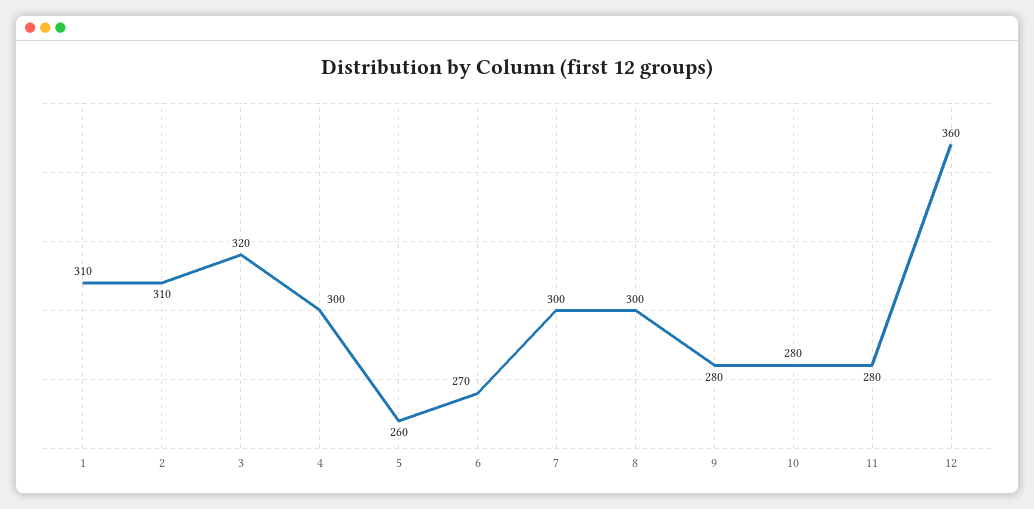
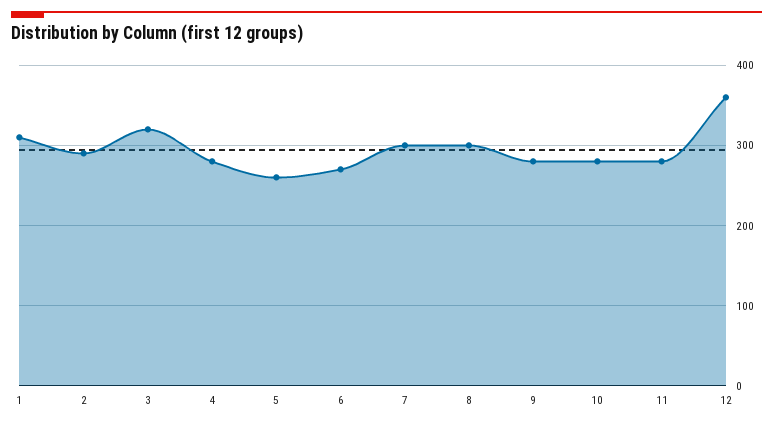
  {
    "1": 310,
-   "2": 310,
+   "2": 290,
    "3": 320,
-   "4": 300,
+   "4": 280,
    "5": 260,
    "6": 270,
    "7": 300,
    "8": 300,
    "9": 280,
    "10": 280,
    "11": 280,
    "12": 360
  }

